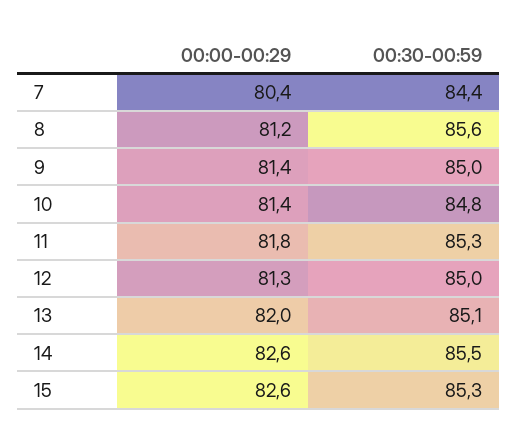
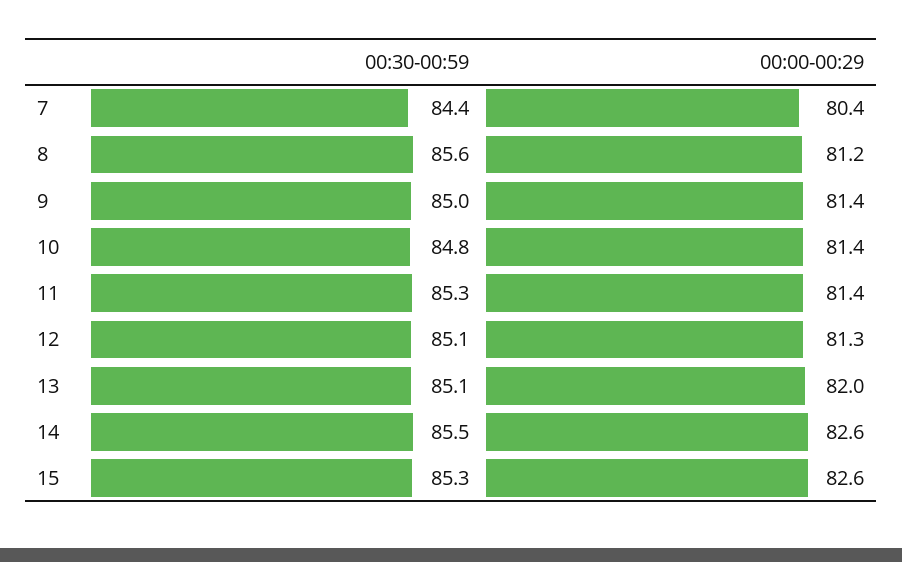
  {
    "00:00-00:29": {
      "7": 80.4,
      "8": 81.2,
      "9": 81.4,
      "10": 81.4,
-     "11": 81.8,
+     "11": 81.4,
      "12": 81.3,
      "13": 82,
      "14": 82.6,
      "15": 82.6
    },
    "00:30-00:59": {
      "7": 84.4,
      "8": 85.6,
      "9": 85,
      "10": 84.8,
      "11": 85.3,
-     "12": 85,
+     "12": 85.1,
      "13": 85.1,
      "14": 85.5,
      "15": 85.3
    }
  }

